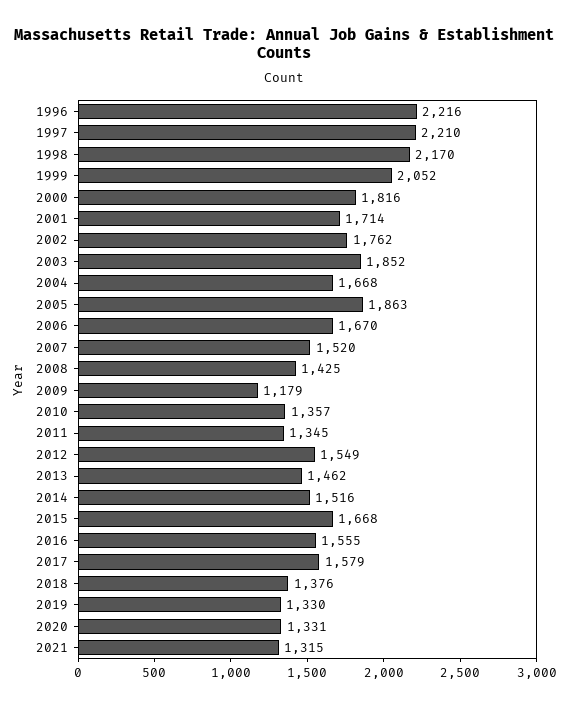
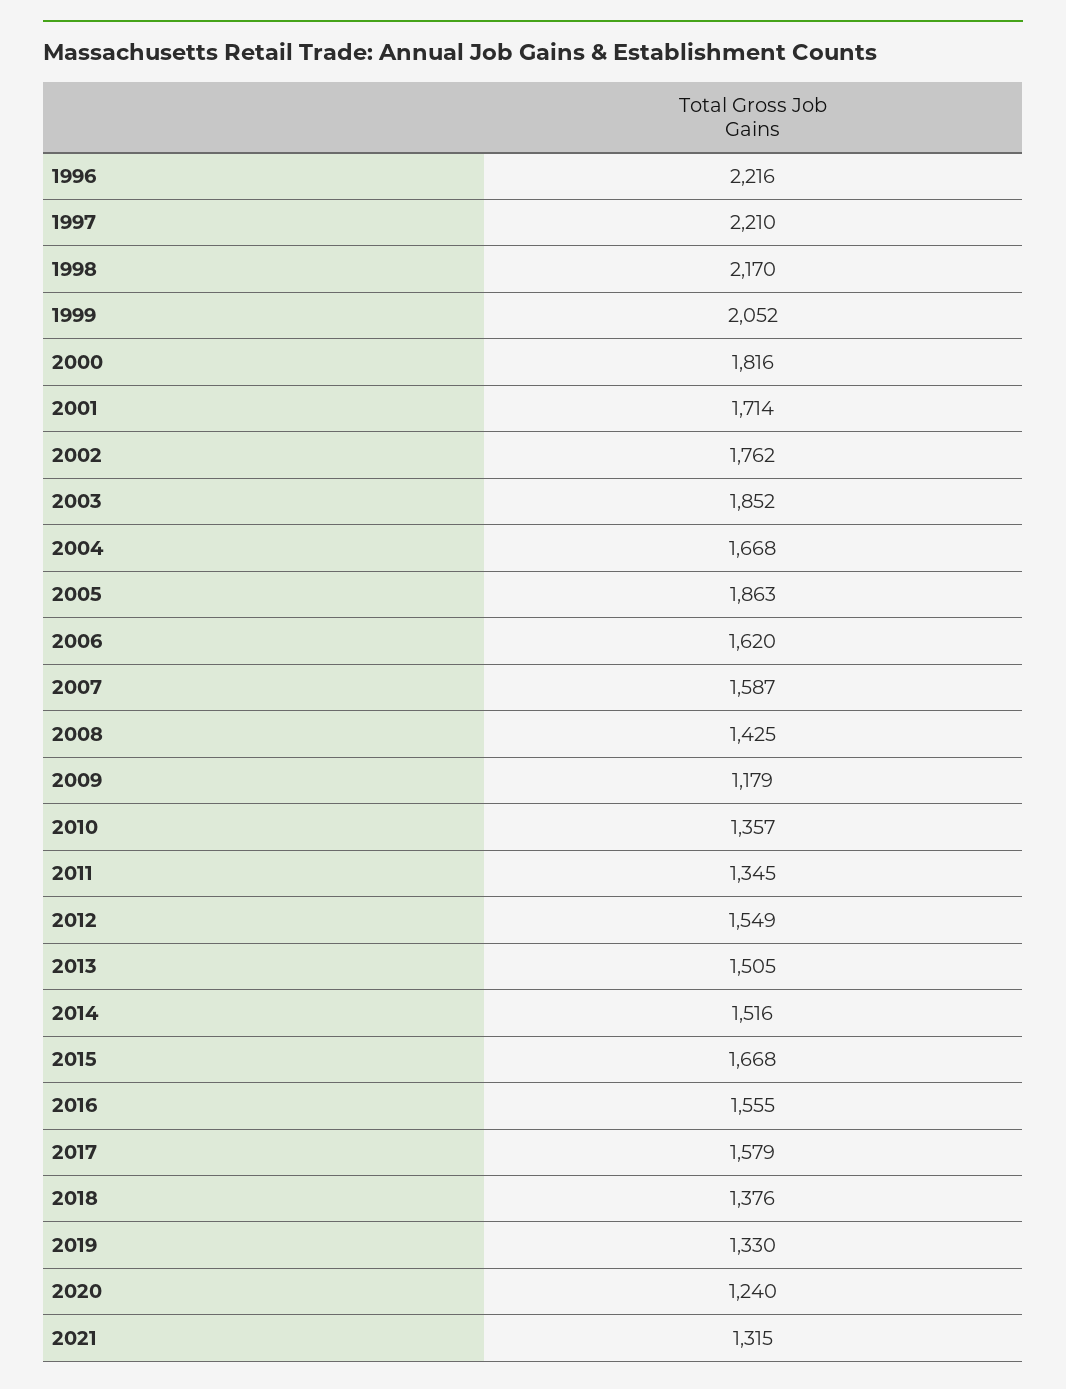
  {
    "1996": 2216,
    "1997": 2210,
    "1998": 2170,
    "1999": 2052,
    "2000": 1816,
    "2001": 1714,
    "2002": 1762,
    "2003": 1852,
    "2004": 1668,
    "2005": 1863,
-   "2006": 1670,
+   "2006": 1620,
-   "2007": 1520,
+   "2007": 1587,
    "2008": 1425,
    "2009": 1179,
    "2010": 1357,
    "2011": 1345,
    "2012": 1549,
-   "2013": 1462,
+   "2013": 1505,
    "2014": 1516,
    "2015": 1668,
    "2016": 1555,
    "2017": 1579,
    "2018": 1376,
    "2019": 1330,
-   "2020": 1331,
+   "2020": 1240,
    "2021": 1315
  }

